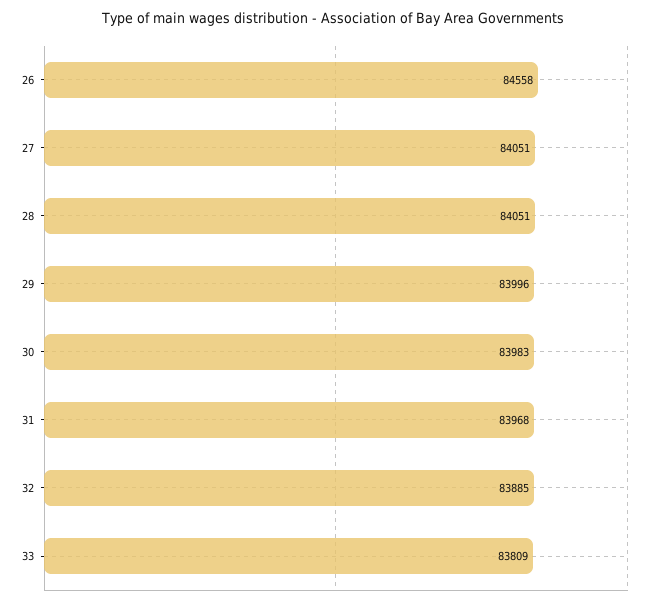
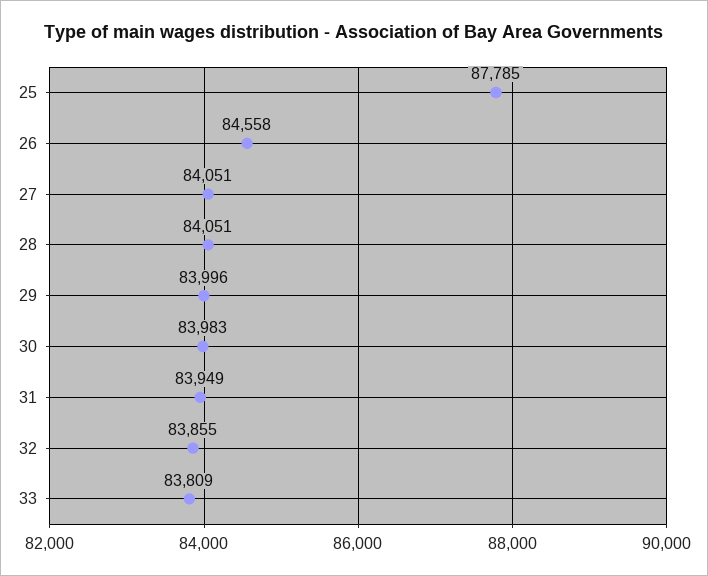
  {
    "26": 84558,
    "27": 84051,
    "28": 84051,
    "29": 83996,
    "30": 83983,
-   "31": 83968,
+   "31": 83949,
-   "32": 83885,
+   "32": 83855,
-   "33": 83809
+   "33": 83809,
+   "25": 87785
  }

